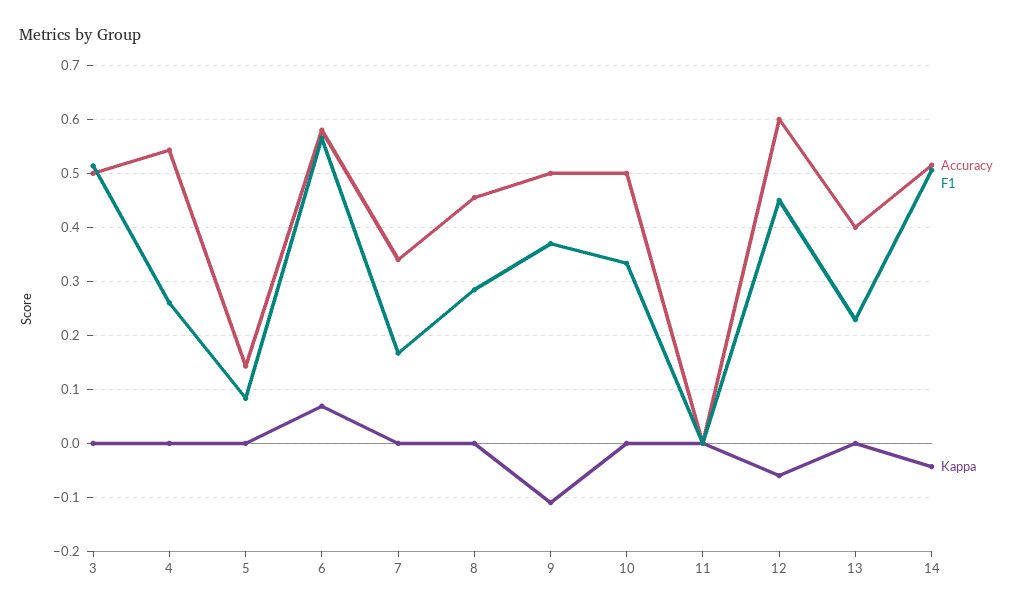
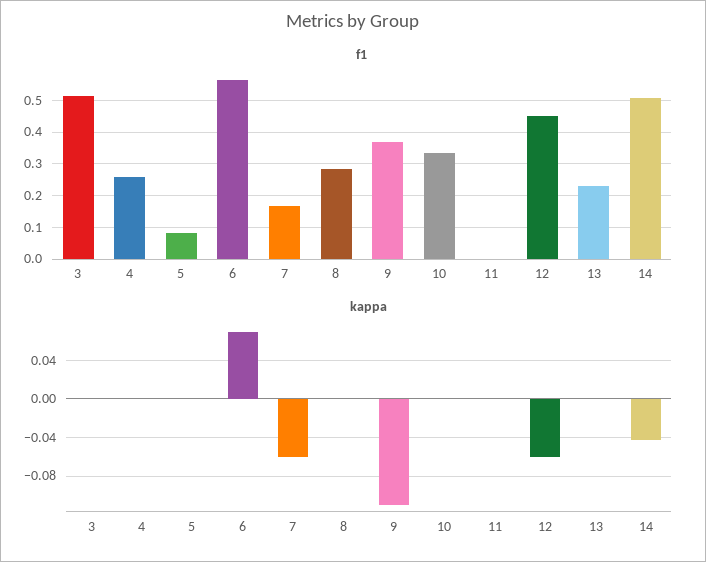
  {
-   "Accuracy": {
-     "3": 0.5,
-     "4": 0.54,
-     "5": 0.14,
-     "6": 0.58,
-     "7": 0.34,
-     "8": 0.46,
-     "9": 0.5,
-     "10": 0.5,
-     "11": 0,
-     "12": 0.6,
-     "13": 0.4,
-     "14": 0.52
-   },
    "F1": {
      "3": 0.52,
      "4": 0.26,
      "5": 0.08,
      "6": 0.56,
      "7": 0.16,
      "8": 0.28,
      "9": 0.38,
      "10": 0.34,
      "11": 0,
      "12": 0.46,
      "13": 0.22,
      "14": 0.5
    },
    "Kappa": {
      "3": 0,
      "4": 0,
      "5": 0,
      "6": 0.07,
-     "7": 0,
+     "7": -0.06,
      "8": 0,
      "9": -0.11,
      "10": 0,
      "11": 0,
      "12": -0.06,
      "13": 0,
      "14": -0.04
    }
  }

